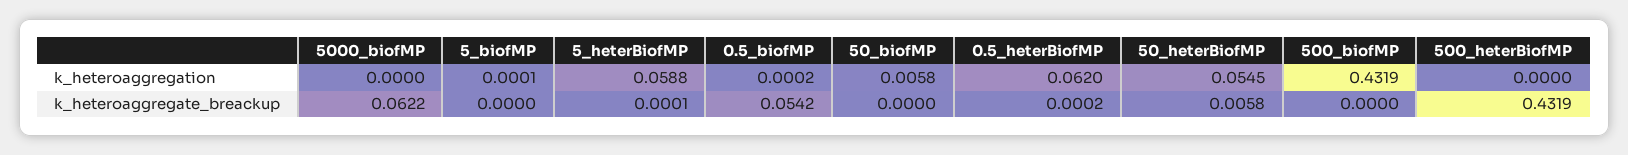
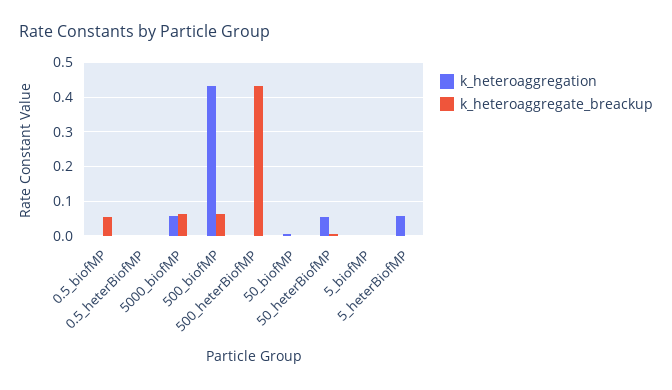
  {
    "k_heteroaggregation": {
-     "5000_biofMP": 0,
+     "5000_biofMP": 0.06,
      "5_biofMP": 0.0001,
      "5_heterBiofMP": 0.0588,
      "0.5_biofMP": 0.0002,
      "50_biofMP": 0.0058,
-     "0.5_heterBiofMP": 0.062,
+     "0.5_heterBiofMP": 0,
      "50_heterBiofMP": 0.0545,
      "500_biofMP": 0.4319,
      "500_heterBiofMP": 0
    },
    "k_heteroaggregate_breackup": {
      "5000_biofMP": 0.0622,
      "5_biofMP": 0,
      "5_heterBiofMP": 0.0001,
      "0.5_biofMP": 0.0542,
      "50_biofMP": 0,
      "0.5_heterBiofMP": 0.0002,
      "50_heterBiofMP": 0.0058,
-     "500_biofMP": 0,
+     "500_biofMP": 0.06,
      "500_heterBiofMP": 0.4319
    }
  }

